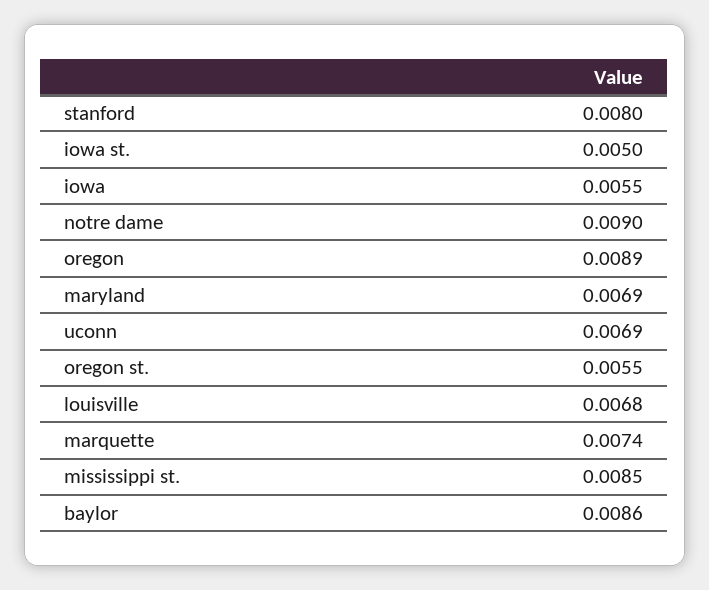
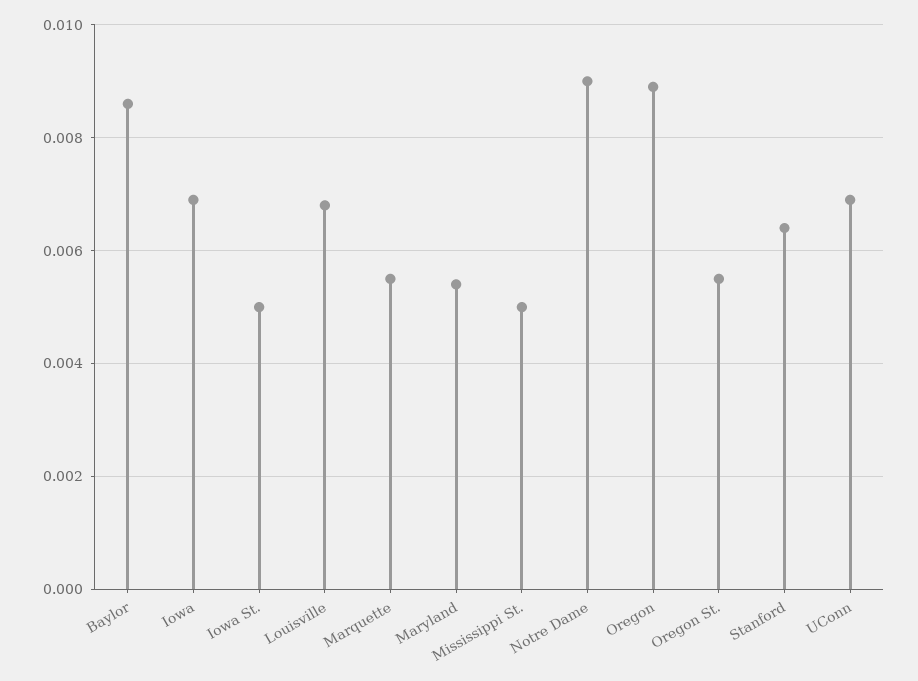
  {
-   "stanford": 0.008,
+   "stanford": 0.0065,
    "iowa st.": 0.005,
-   "iowa": 0.0055,
+   "iowa": 0.007,
    "notre dame": 0.009,
    "oregon": 0.0089,
-   "maryland": 0.0069,
+   "maryland": 0.0055,
    "uconn": 0.0069,
    "oregon st.": 0.0055,
    "louisville": 0.0068,
-   "marquette": 0.0074,
+   "marquette": 0.0055,
-   "mississippi st.": 0.0085,
+   "mississippi st.": 0.005,
    "baylor": 0.0086
  }

